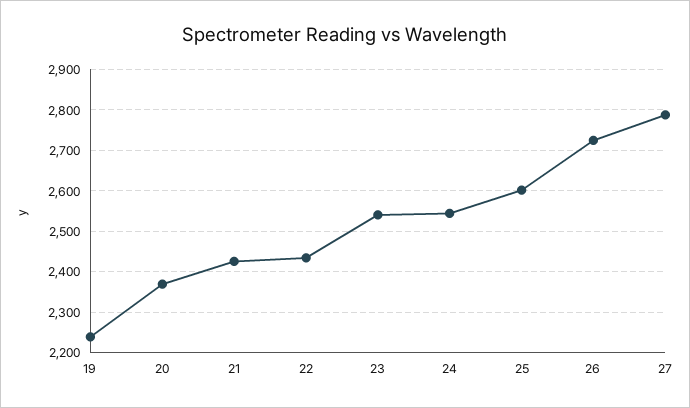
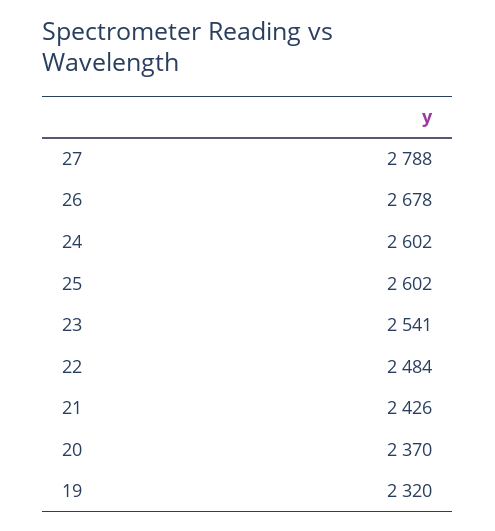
  {
-   "19": 2240,
+   "19": 2320,
    "20": 2370,
    "21": 2426,
-   "22": 2440,
+   "22": 2484,
    "23": 2541,
-   "24": 2540,
+   "24": 2602,
    "25": 2602,
-   "26": 2720,
+   "26": 2678,
    "27": 2788
  }

